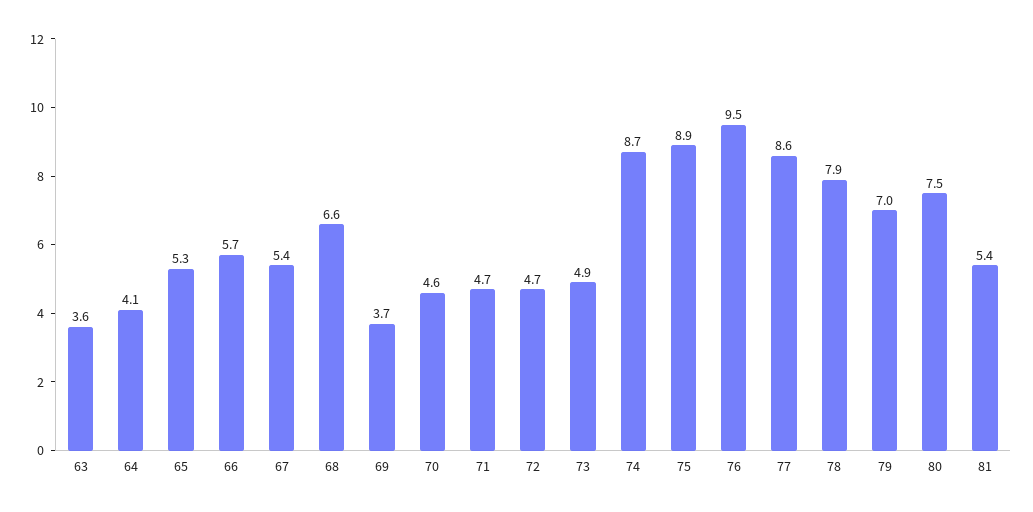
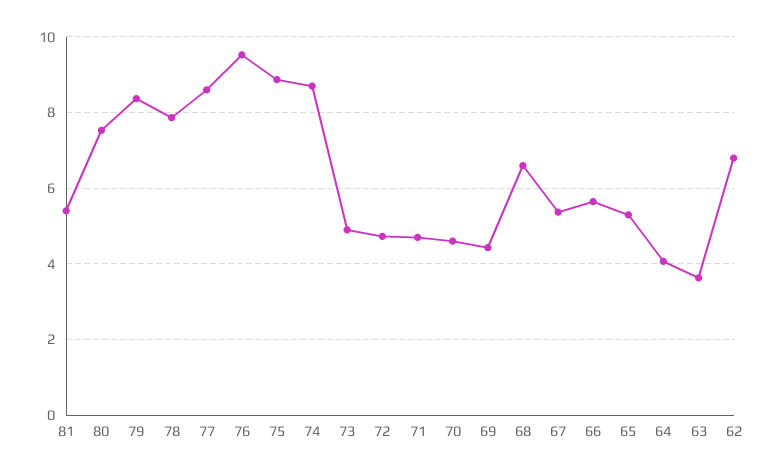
  {
    "63": 3.6,
    "64": 4.1,
    "65": 5.3,
    "66": 5.7,
    "67": 5.4,
    "68": 6.6,
-   "69": 3.7,
+   "69": 4.4,
    "70": 4.6,
    "71": 4.7,
    "72": 4.7,
    "73": 4.9,
    "74": 8.7,
    "75": 8.9,
    "76": 9.5,
    "77": 8.6,
    "78": 7.9,
-   "79": 7,
+   "79": 8.4,
    "80": 7.5,
-   "81": 5.4
+   "81": 5.4,
+   "62": 6.8
  }

